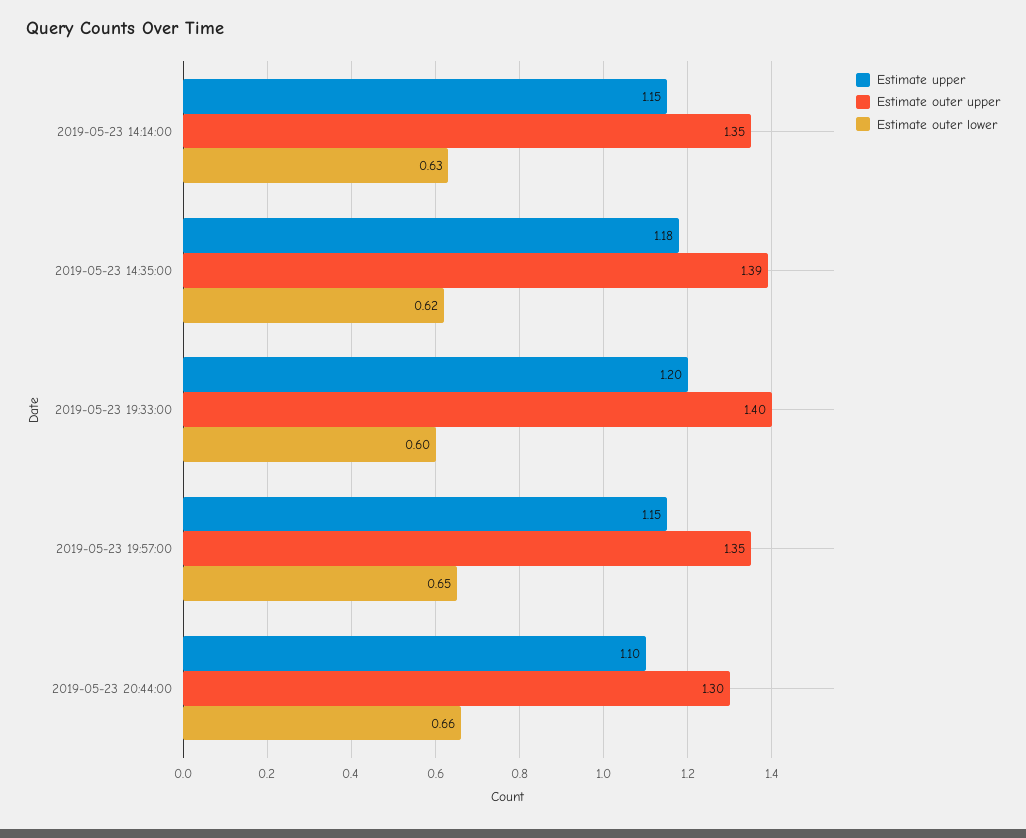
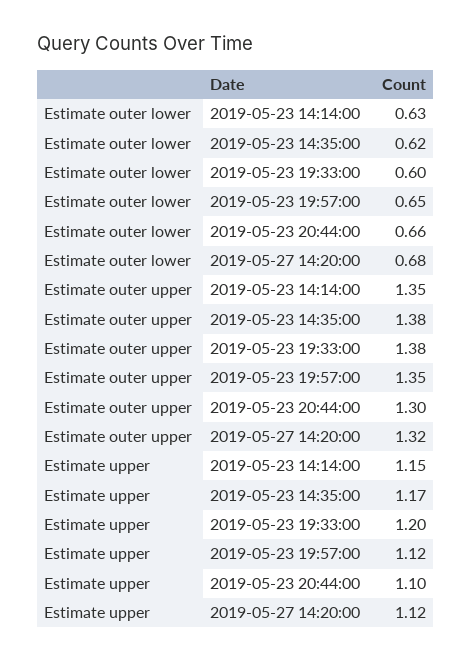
  {
    "Estimate upper": {
      "2019-05-23 14:14:00": 1.15,
-     "2019-05-23 14:35:00": 1.18,
+     "2019-05-23 14:35:00": 1.17,
      "2019-05-23 19:33:00": 1.2,
-     "2019-05-23 19:57:00": 1.15,
+     "2019-05-23 19:57:00": 1.12,
-     "2019-05-23 20:44:00": 1.1
+     "2019-05-23 20:44:00": 1.1,
+     "2019-05-27 14:20:00": 1.12
    },
    "Estimate outer upper": {
      "2019-05-23 14:14:00": 1.35,
-     "2019-05-23 14:35:00": 1.39,
+     "2019-05-23 14:35:00": 1.38,
-     "2019-05-23 19:33:00": 1.4,
+     "2019-05-23 19:33:00": 1.38,
      "2019-05-23 19:57:00": 1.35,
-     "2019-05-23 20:44:00": 1.3
+     "2019-05-23 20:44:00": 1.3,
+     "2019-05-27 14:20:00": 1.32
    },
    "Estimate outer lower": {
      "2019-05-23 14:14:00": 0.63,
      "2019-05-23 14:35:00": 0.62,
      "2019-05-23 19:33:00": 0.6,
      "2019-05-23 19:57:00": 0.65,
-     "2019-05-23 20:44:00": 0.66
+     "2019-05-23 20:44:00": 0.66,
+     "2019-05-27 14:20:00": 0.68
    }
  }

